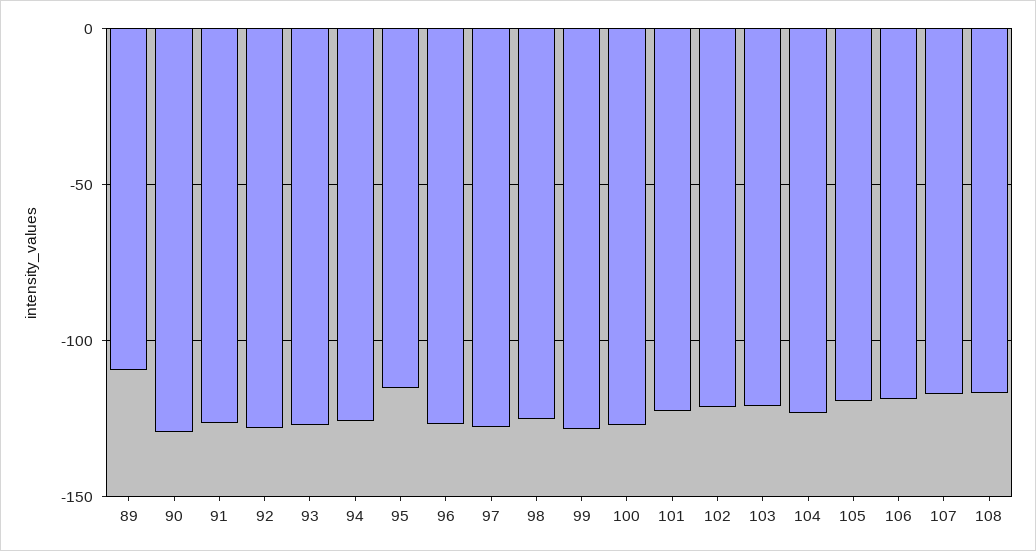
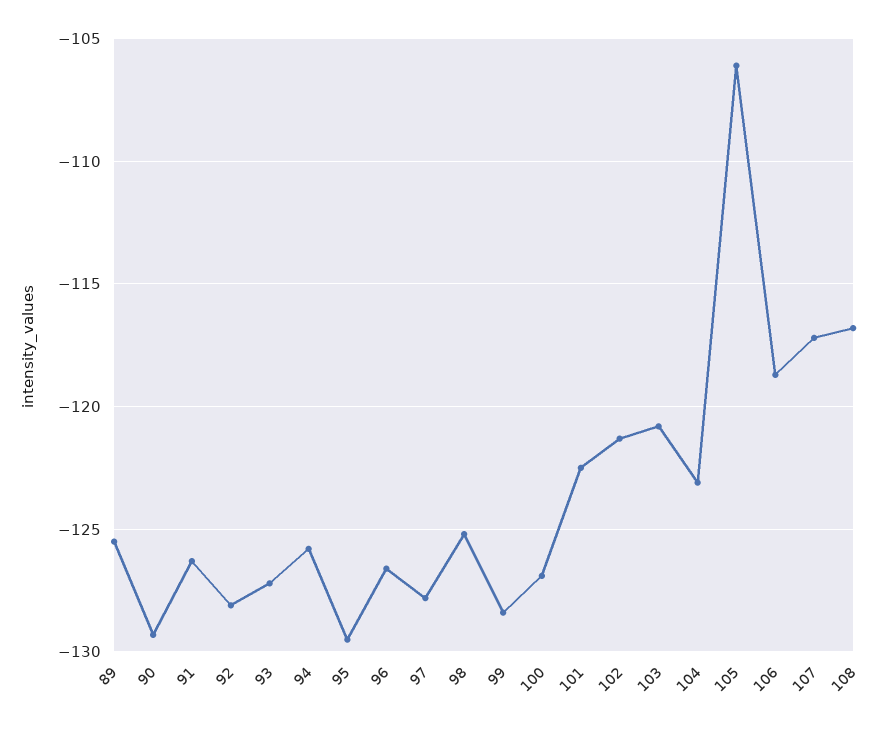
  {
-   "89": -110,
+   "89": -125.5,
    "90": -129.5,
    "91": -126.5,
    "92": -128,
    "93": -127,
    "94": -126,
-   "95": -115,
+   "95": -129.5,
    "96": -126.5,
    "97": -128,
    "98": -125,
    "99": -128.5,
    "100": -127,
    "101": -122.5,
    "102": -121.5,
    "103": -121,
    "104": -123,
-   "105": -120,
+   "105": -106,
    "106": -118.5,
    "107": -117,
    "108": -117
  }

